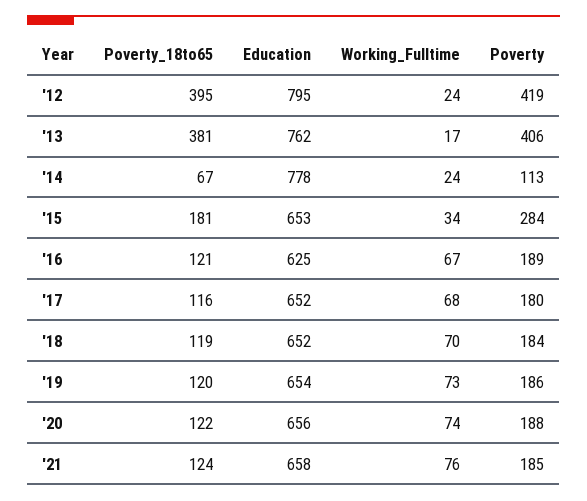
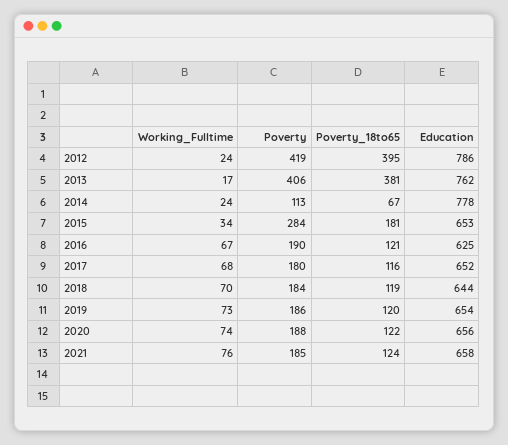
  {
    "Poverty_18to65": {
      "'12": 395,
      "'13": 381,
      "'14": 67,
      "'15": 181,
      "'16": 121,
      "'17": 116,
      "'18": 119,
      "'19": 120,
      "'20": 122,
      "'21": 124
    },
    "Education": {
-     "'12": 795,
+     "'12": 786,
      "'13": 762,
      "'14": 778,
      "'15": 653,
      "'16": 625,
      "'17": 652,
-     "'18": 652,
+     "'18": 644,
      "'19": 654,
      "'20": 656,
      "'21": 658
    },
    "Working_Fulltime": {
      "'12": 24,
      "'13": 17,
      "'14": 24,
      "'15": 34,
      "'16": 67,
      "'17": 68,
      "'18": 70,
      "'19": 73,
      "'20": 74,
      "'21": 76
    },
    "Poverty": {
      "'12": 419,
      "'13": 406,
      "'14": 113,
      "'15": 284,
-     "'16": 189,
+     "'16": 190,
      "'17": 180,
      "'18": 184,
      "'19": 186,
      "'20": 188,
      "'21": 185
    }
  }

